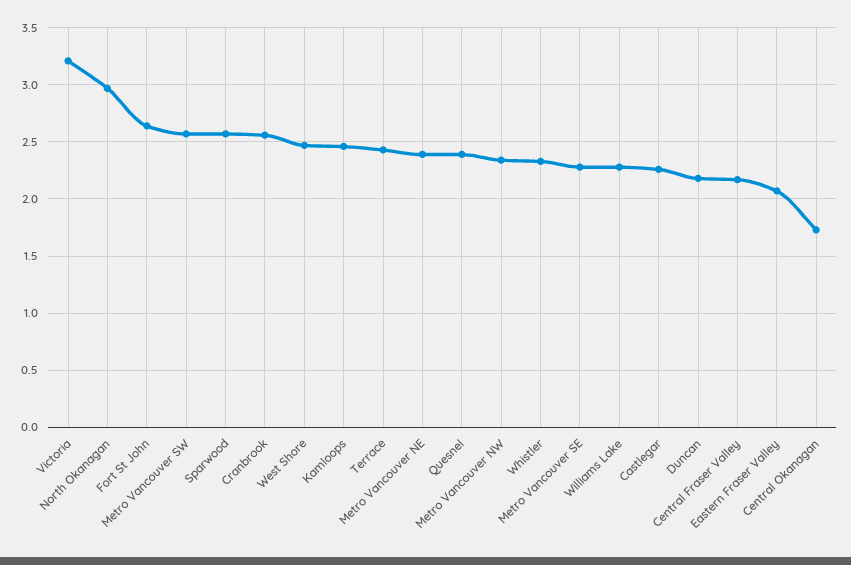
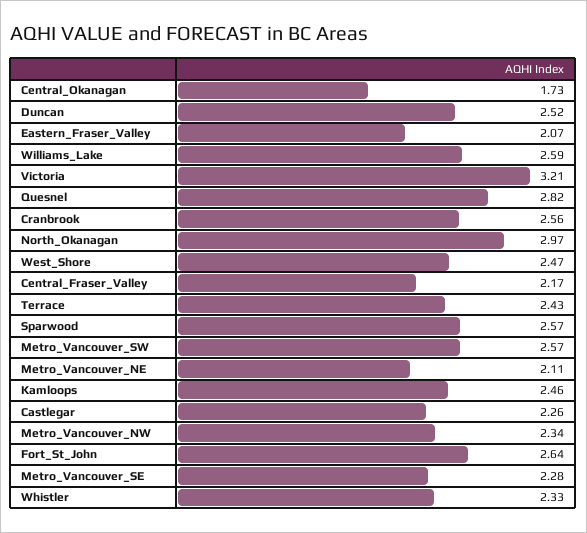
  {
    "Victoria": 3.21,
    "North Okanagan": 2.97,
    "Fort St John": 2.64,
    "Metro Vancouver SW": 2.57,
    "Sparwood": 2.57,
    "Cranbrook": 2.56,
    "West Shore": 2.47,
    "Kamloops": 2.46,
    "Terrace": 2.43,
-   "Metro Vancouver NE": 2.4,
+   "Metro Vancouver NE": 2.11,
-   "Quesnel": 2.4,
+   "Quesnel": 2.82,
    "Metro Vancouver NW": 2.34,
    "Whistler": 2.33,
    "Metro Vancouver SE": 2.28,
-   "Williams Lake": 2.3,
+   "Williams Lake": 2.59,
    "Castlegar": 2.26,
-   "Duncan": 2.2,
+   "Duncan": 2.52,
    "Central Fraser Valley": 2.17,
    "Eastern Fraser Valley": 2.07,
    "Central Okanagan": 1.73
  }

